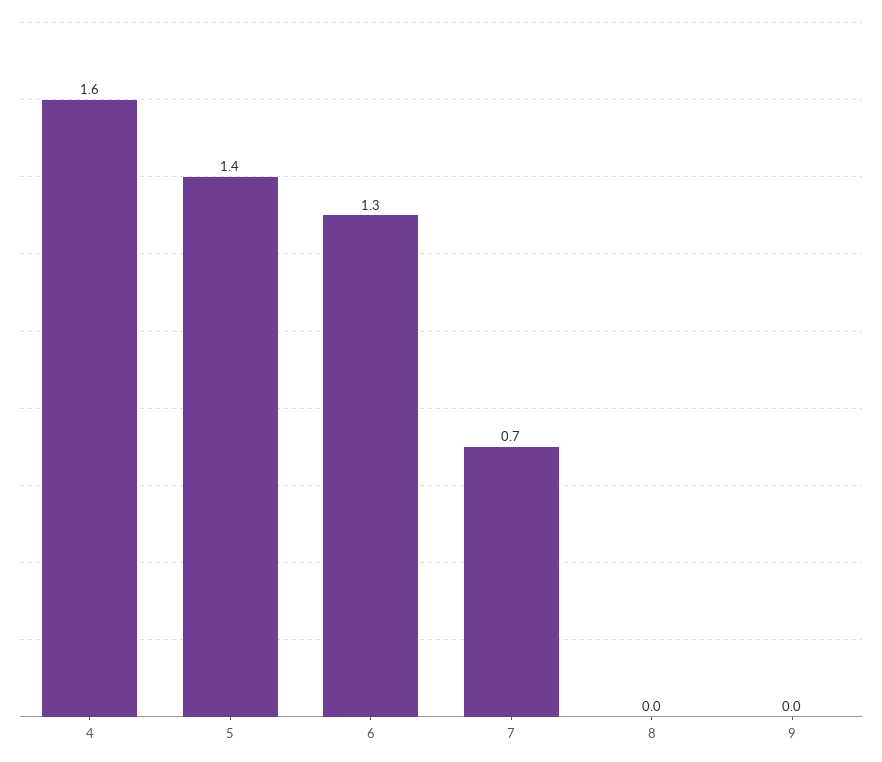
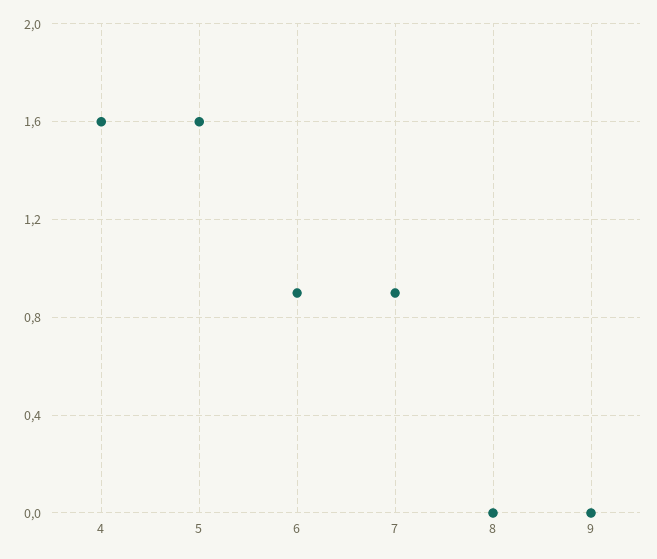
  {
    "4": 1.6,
-   "5": 1.4,
+   "5": 1.6,
-   "6": 1.3,
+   "6": 0.9,
-   "7": 0.7,
+   "7": 0.9,
    "8": 0,
    "9": 0
  }

